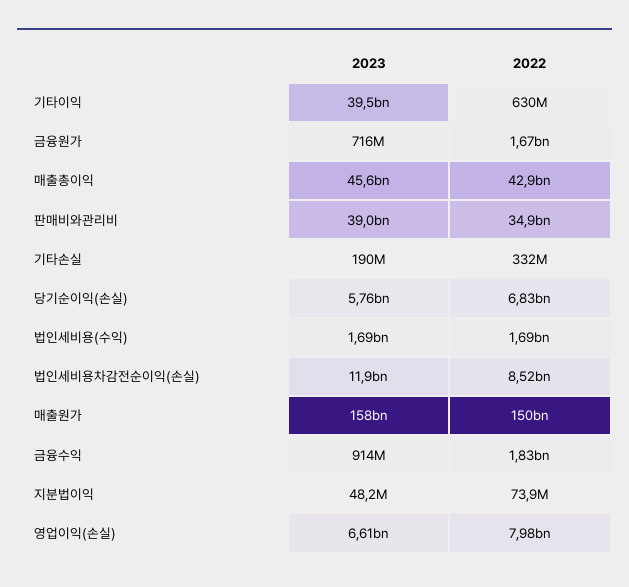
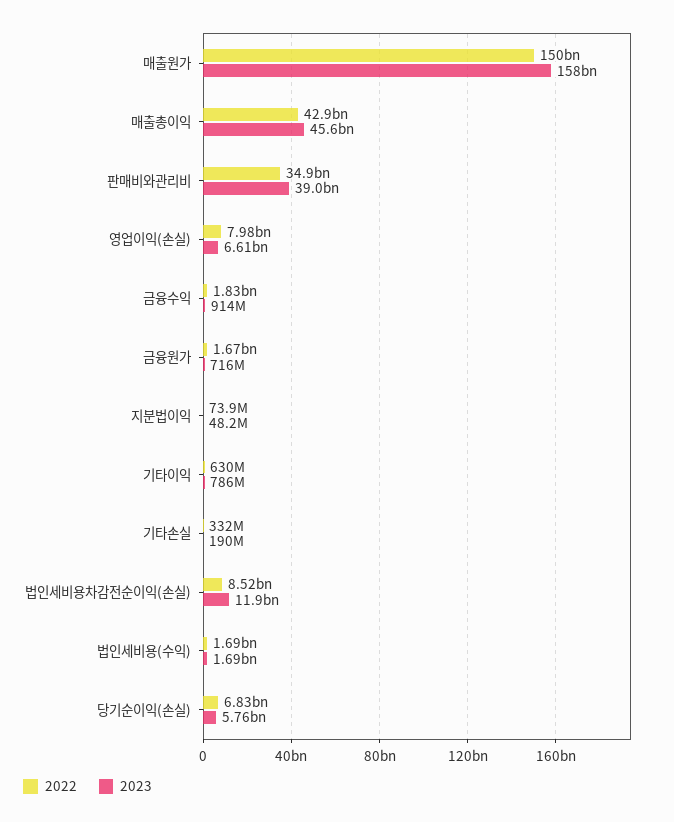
  {
    "2023": {
-     "기타이익": 39500000000,
+     "기타이익": 786000000,
      "금융원가": 716000000,
      "매출총이익": 45600000000,
      "판매비와관리비": 39000000000,
      "기타손실": 190000000,
      "당기순이익(손실)": 5760000000,
      "법인세비용(수익)": 1690000000,
      "법인세비용차감전순이익(손실)": 11900000000,
      "매출원가": 158000000000,
      "금융수익": 914000000,
      "지분법이익": 48200000,
      "영업이익(손실)": 6610000000
    },
    "2022": {
      "기타이익": 630000000,
      "금융원가": 1670000000,
      "매출총이익": 42900000000,
      "판매비와관리비": 34900000000,
      "기타손실": 332000000,
      "당기순이익(손실)": 6830000000,
      "법인세비용(수익)": 1690000000,
      "법인세비용차감전순이익(손실)": 8520000000,
      "매출원가": 150000000000,
      "금융수익": 1830000000,
      "지분법이익": 73900000,
      "영업이익(손실)": 7980000000
    }
  }

